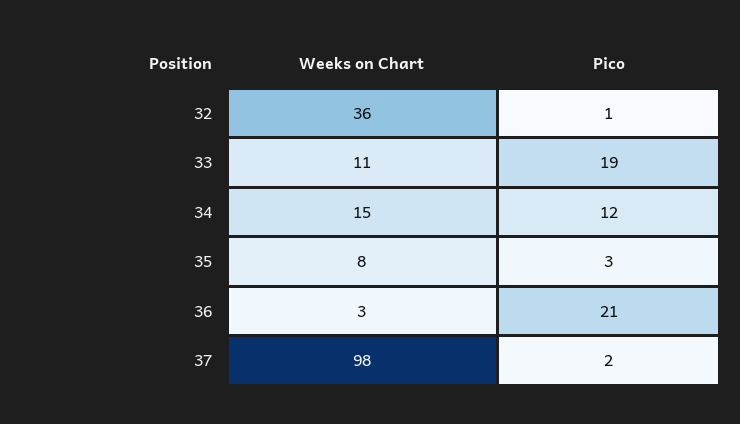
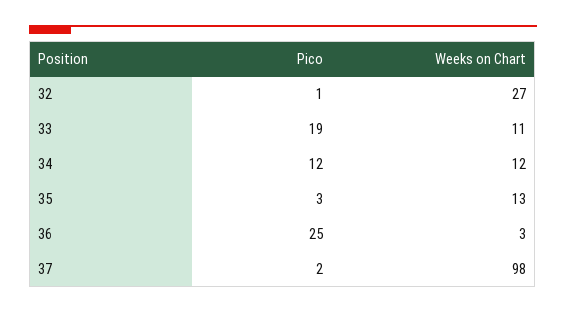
  {
    "Weeks on Chart": {
-     "32": 36,
+     "32": 27,
      "33": 11,
-     "34": 15,
+     "34": 12,
-     "35": 8,
+     "35": 13,
      "36": 3,
      "37": 98
    },
    "Pico": {
      "32": 1,
      "33": 19,
      "34": 12,
      "35": 3,
-     "36": 21,
+     "36": 25,
      "37": 2
    }
  }

